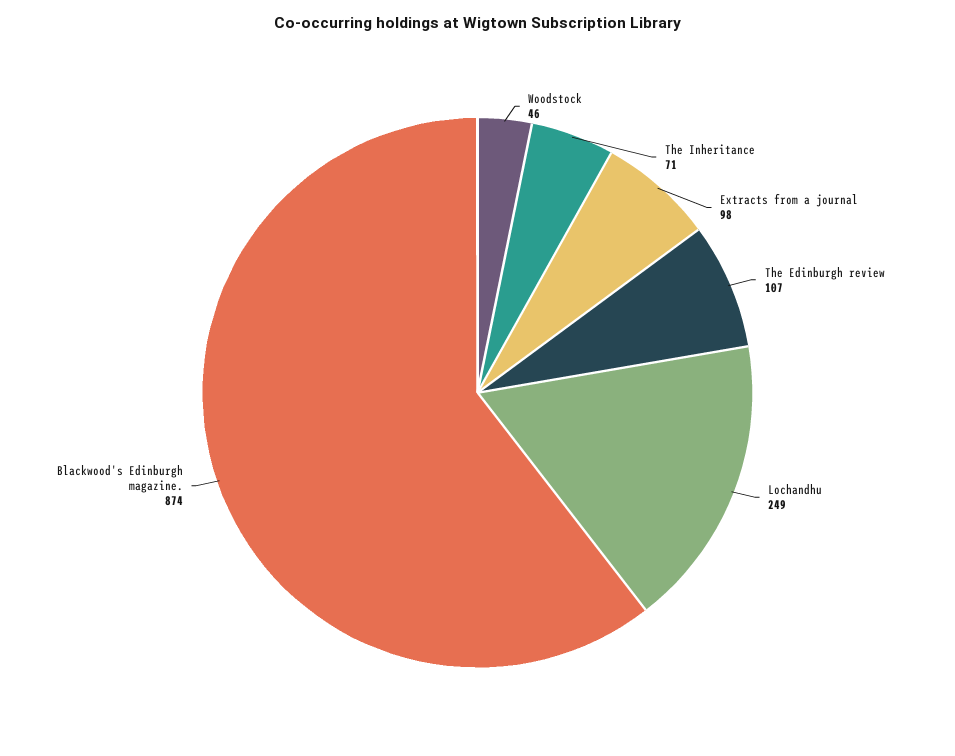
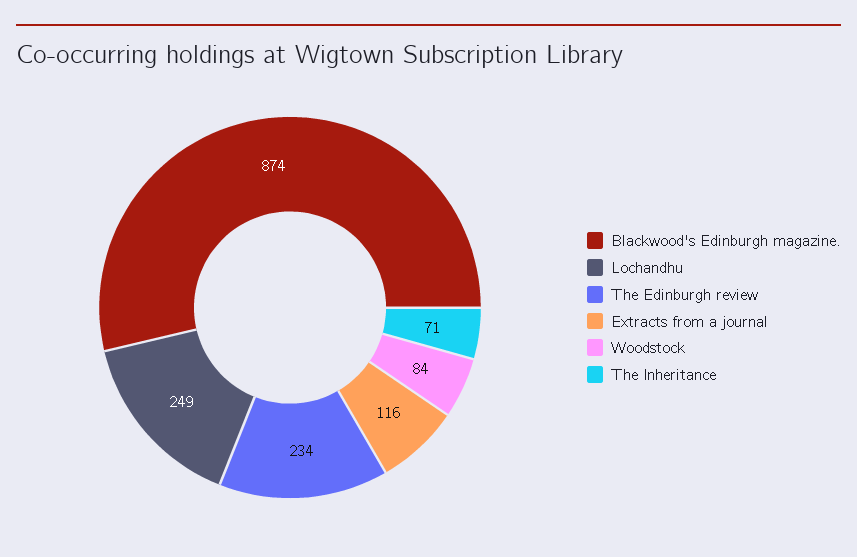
  {
-   "Woodstock": 46,
+   "Woodstock": 84,
    "The Inheritance": 71,
-   "Extracts from a journal": 98,
+   "Extracts from a journal": 116,
-   "The Edinburgh review": 107,
+   "The Edinburgh review": 234,
    "Lochandhu": 249,
    "Blackwood's Edinburgh magazine.": 874
  }

